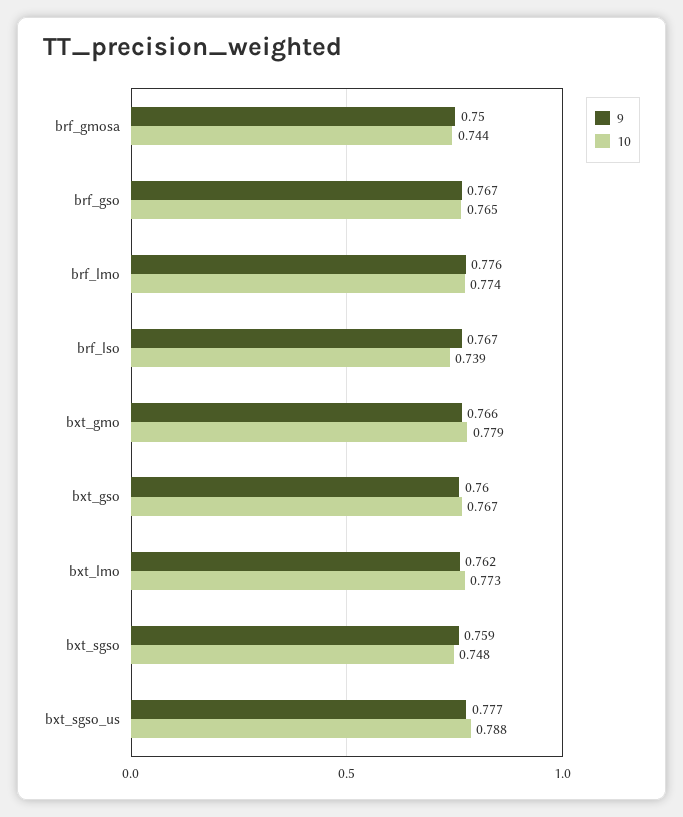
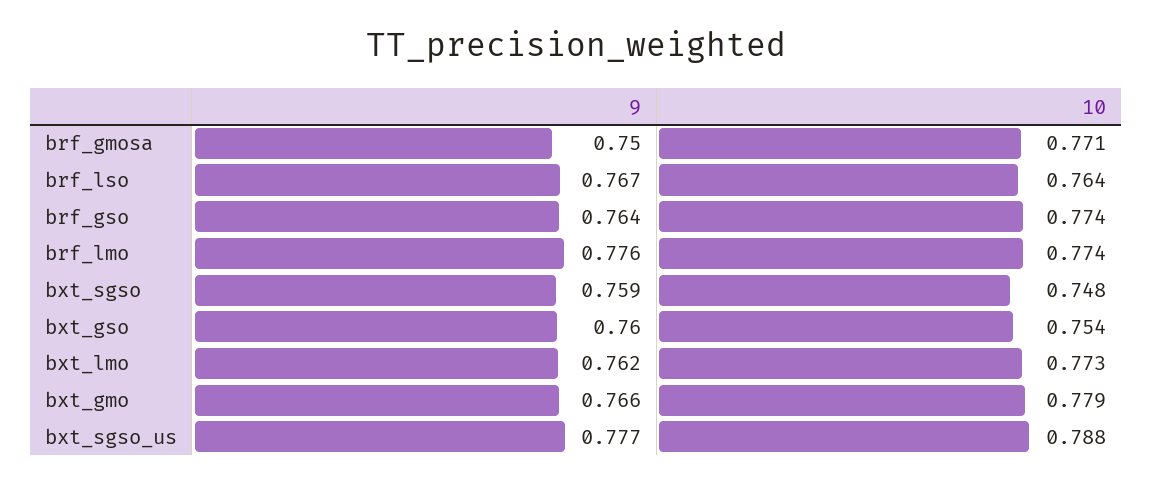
  {
    "9": {
      "brf_gmosa": 0.75,
-     "brf_gso": 0.767,
+     "brf_gso": 0.764,
      "brf_lmo": 0.776,
      "brf_lso": 0.767,
      "bxt_gmo": 0.766,
      "bxt_gso": 0.76,
      "bxt_lmo": 0.762,
      "bxt_sgso": 0.759,
      "bxt_sgso_us": 0.777
    },
    "10": {
-     "brf_gmosa": 0.744,
+     "brf_gmosa": 0.771,
-     "brf_gso": 0.765,
+     "brf_gso": 0.774,
      "brf_lmo": 0.774,
-     "brf_lso": 0.739,
+     "brf_lso": 0.764,
      "bxt_gmo": 0.779,
-     "bxt_gso": 0.767,
+     "bxt_gso": 0.754,
      "bxt_lmo": 0.773,
      "bxt_sgso": 0.748,
      "bxt_sgso_us": 0.788
    }
  }

